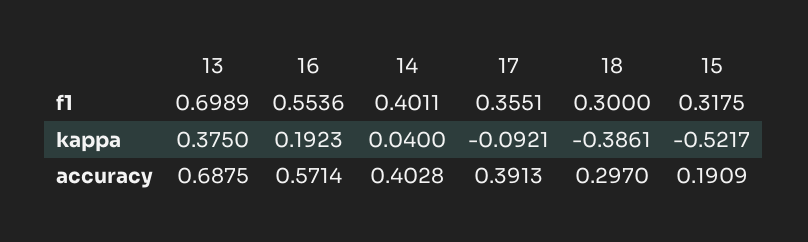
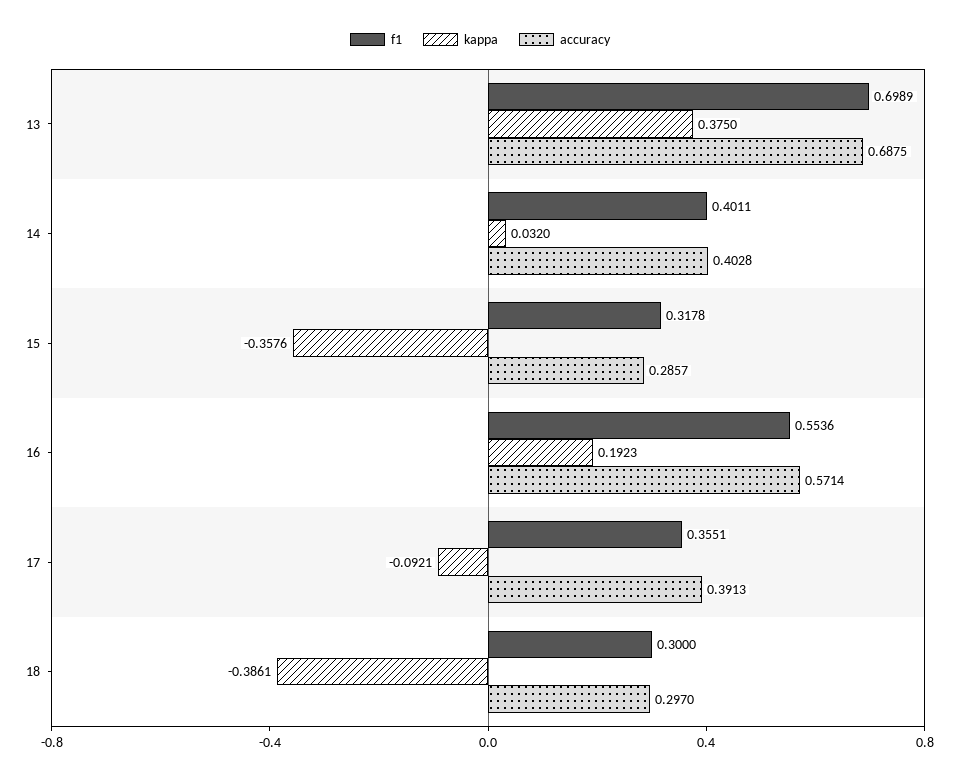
  {
    "f1": {
      "13": 0.6989,
      "16": 0.5536,
      "14": 0.4011,
      "17": 0.3551,
      "18": 0.3,
-     "15": 0.3175
+     "15": 0.3178
    },
    "kappa": {
      "13": 0.375,
      "16": 0.1923,
-     "14": 0.04,
+     "14": 0.032,
      "17": -0.0921,
      "18": -0.3861,
-     "15": -0.5217
+     "15": -0.3576
    },
    "accuracy": {
      "13": 0.6875,
      "16": 0.5714,
      "14": 0.4028,
      "17": 0.3913,
      "18": 0.297,
-     "15": 0.1909
+     "15": 0.2857
    }
  }

